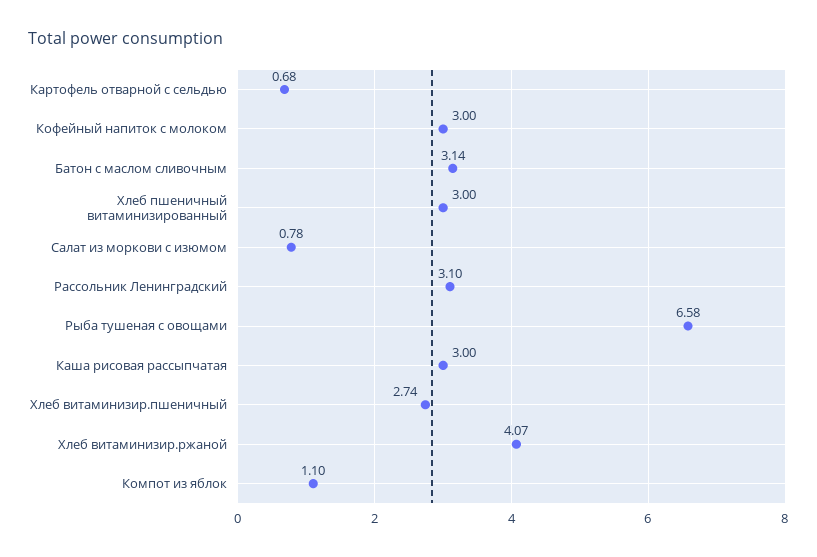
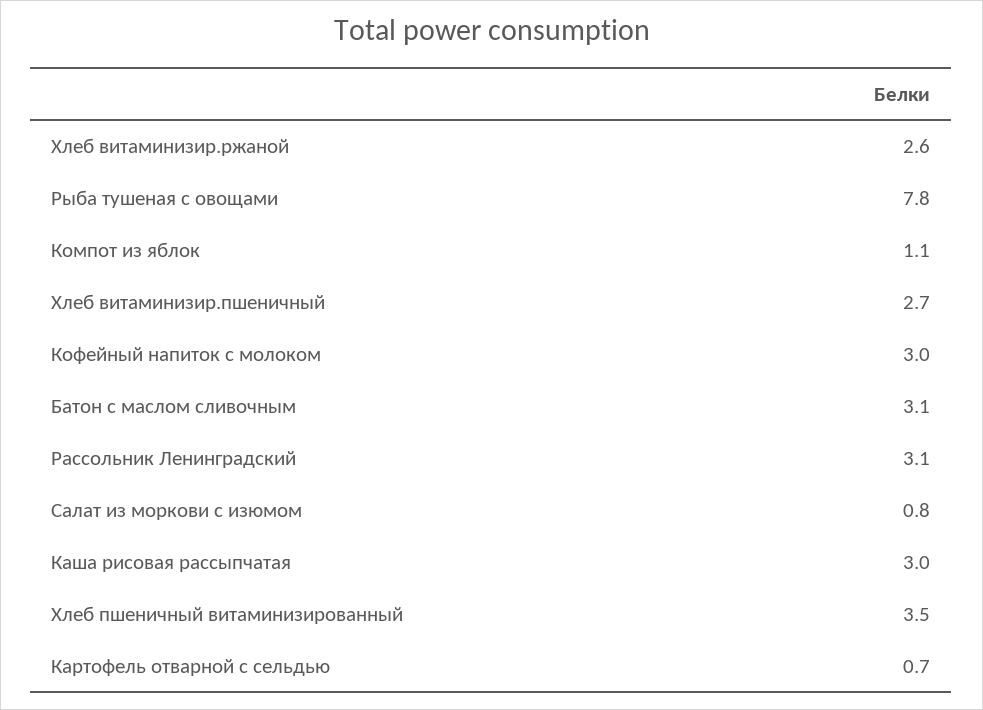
  {
    "Картофель отварной с сельдью": 0.68,
    "Кофейный напиток с молоком": 3,
    "Батон с маслом сливочным": 3.14,
-   "Хлеб пшеничный витаминизированный": 3,
+   "Хлеб пшеничный витаминизированный": 3.5,
    "Салат из моркови с изюмом": 0.78,
    "Рассольник Ленинградский": 3.1,
-   "Рыба тушеная с овощами": 6.58,
+   "Рыба тушеная с овощами": 7.8,
    "Каша рисовая рассыпчатая": 3,
    "Хлеб витаминизир.пшеничный": 2.74,
-   "Хлеб витаминизир.ржаной": 4.07,
+   "Хлеб витаминизир.ржаной": 2.6,
    "Компот из яблок": 1.1
  }

